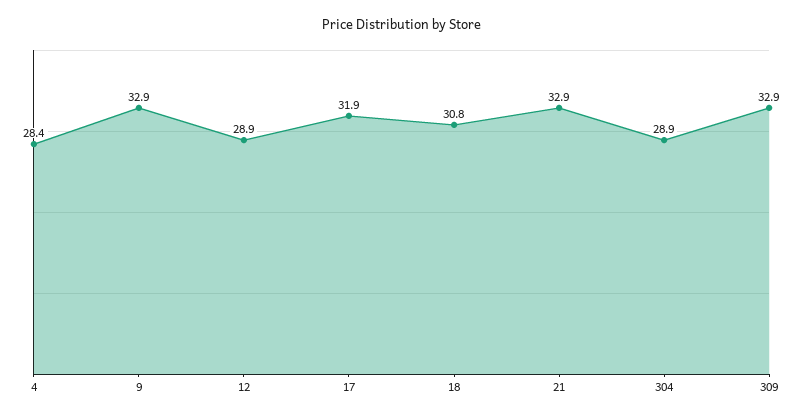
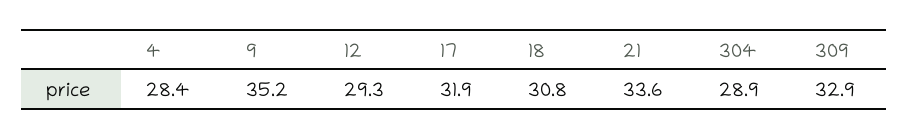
  {
    "4": 28.4,
-   "9": 32.9,
+   "9": 35.2,
-   "12": 28.9,
+   "12": 29.3,
    "17": 31.9,
    "18": 30.8,
-   "21": 32.9,
+   "21": 33.6,
    "304": 28.9,
    "309": 32.9
  }

